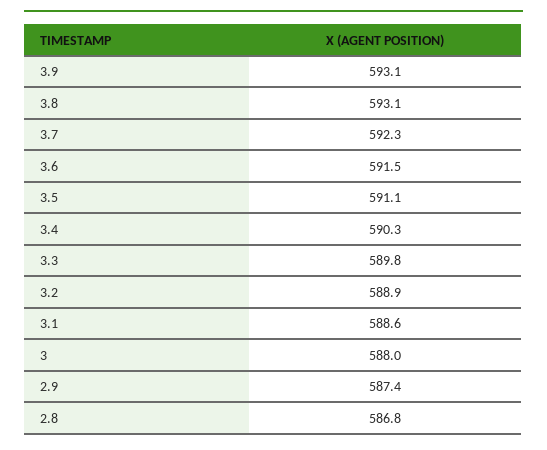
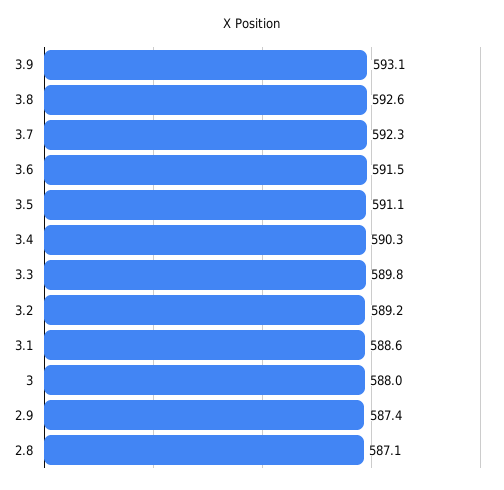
  {
    "3.9": 593.1,
-   "3.8": 593.1,
+   "3.8": 592.6,
    "3.7": 592.3,
    "3.6": 591.5,
    "3.5": 591.1,
    "3.4": 590.3,
    "3.3": 589.8,
-   "3.2": 588.9,
+   "3.2": 589.2,
    "3.1": 588.6,
    "3": 588,
    "2.9": 587.4,
-   "2.8": 586.8
+   "2.8": 587.1
  }

